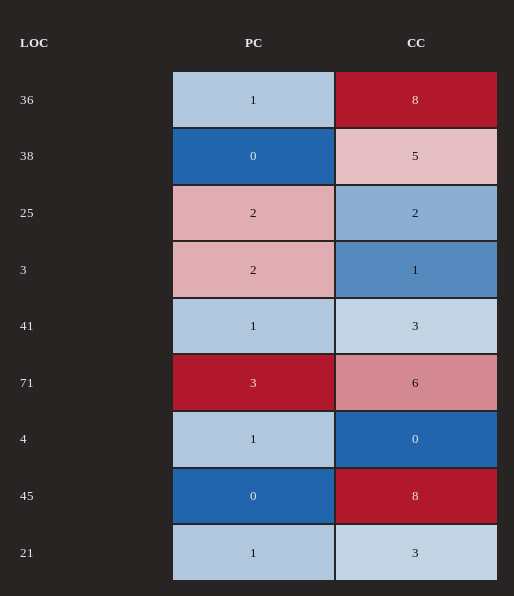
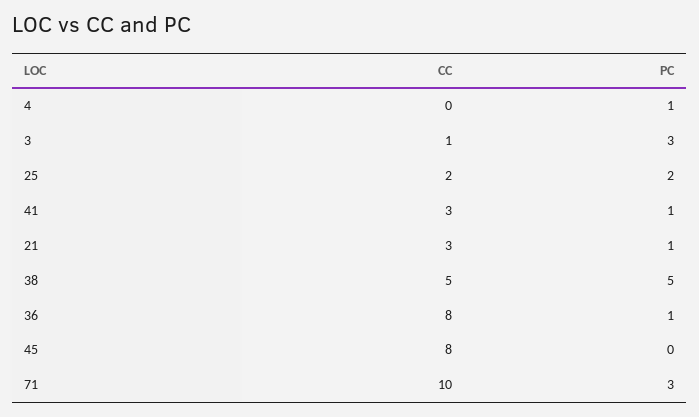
  {
    "PC": {
      "36": 1,
-     "38": 0,
+     "38": 5,
      "25": 2,
-     "3": 2,
+     "3": 3,
      "41": 1,
      "71": 3,
      "4": 1,
      "45": 0,
      "21": 1
    },
    "CC": {
      "36": 8,
      "38": 5,
      "25": 2,
      "3": 1,
      "41": 3,
-     "71": 6,
+     "71": 10,
      "4": 0,
      "45": 8,
      "21": 3
    }
  }

